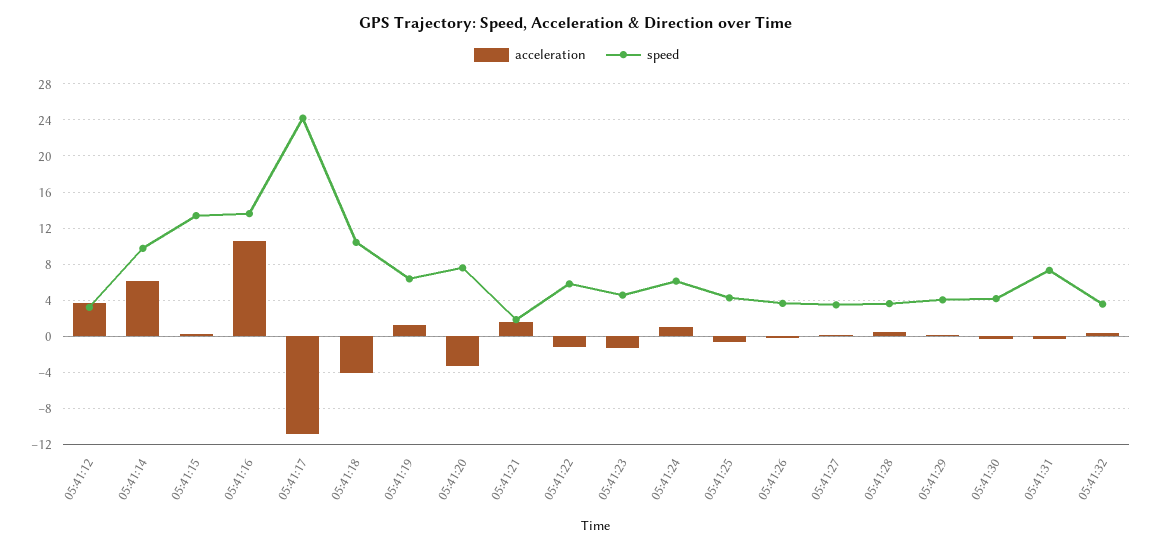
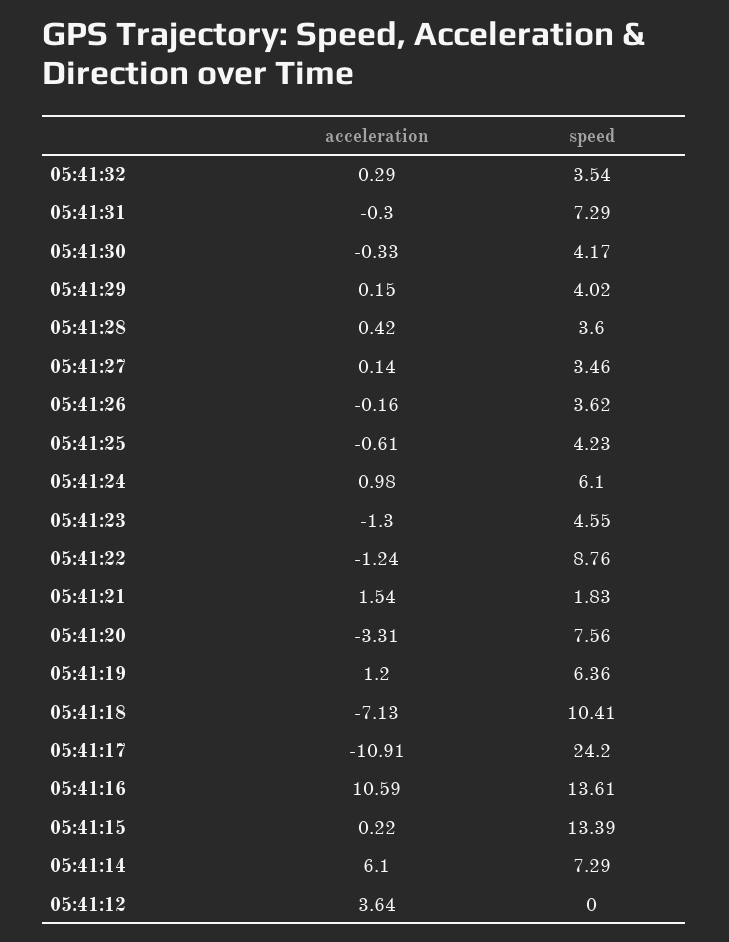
  {
    "acceleration": {
      "05:41:12": 3.64,
      "05:41:14": 6.1,
      "05:41:15": 0.22,
      "05:41:16": 10.59,
      "05:41:17": -10.91,
-     "05:41:18": -4,
+     "05:41:18": -7.13,
      "05:41:19": 1.2,
      "05:41:20": -3.31,
      "05:41:21": 1.54,
      "05:41:22": -1.24,
      "05:41:23": -1.3,
      "05:41:24": 0.98,
      "05:41:25": -0.61,
      "05:41:26": -0.16,
      "05:41:27": 0.14,
      "05:41:28": 0.42,
      "05:41:29": 0.15,
      "05:41:30": -0.33,
      "05:41:31": -0.3,
      "05:41:32": 0.29
    },
    "speed": {
-     "05:41:12": 3,
+     "05:41:12": 0,
-     "05:41:14": 10,
+     "05:41:14": 7.29,
      "05:41:15": 13.39,
      "05:41:16": 13.61,
      "05:41:17": 24.2,
      "05:41:18": 10.41,
      "05:41:19": 6.36,
      "05:41:20": 7.56,
      "05:41:21": 1.83,
-     "05:41:22": 6,
+     "05:41:22": 8.76,
      "05:41:23": 4.55,
      "05:41:24": 6.1,
      "05:41:25": 4.23,
      "05:41:26": 3.62,
      "05:41:27": 3.46,
      "05:41:28": 3.6,
      "05:41:29": 4.02,
      "05:41:30": 4.17,
      "05:41:31": 7.29,
      "05:41:32": 3.54
    }
  }

